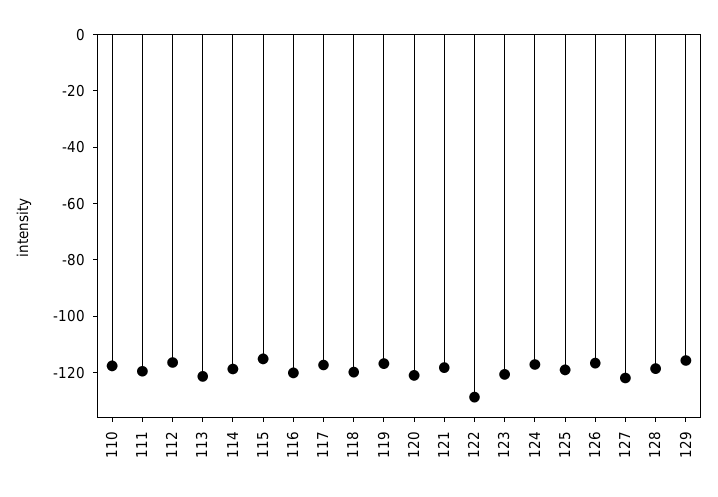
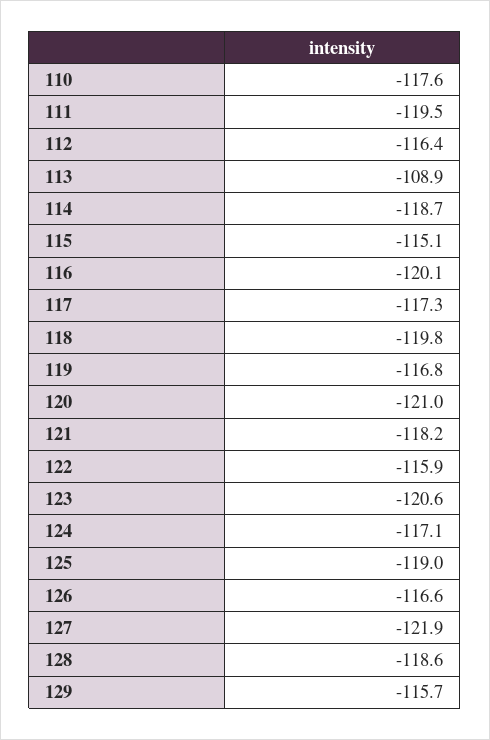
  {
    "110": -117.6,
    "111": -119.5,
    "112": -116.4,
-   "113": -120,
+   "113": -108.9,
    "114": -118.7,
    "115": -115.1,
    "116": -120.1,
    "117": -117.3,
    "118": -119.8,
    "119": -116.8,
    "120": -121,
    "121": -118.2,
-   "122": -130,
+   "122": -115.9,
    "123": -120.6,
    "124": -117.1,
    "125": -119,
    "126": -116.6,
    "127": -121.9,
    "128": -118.6,
    "129": -115.7
  }

